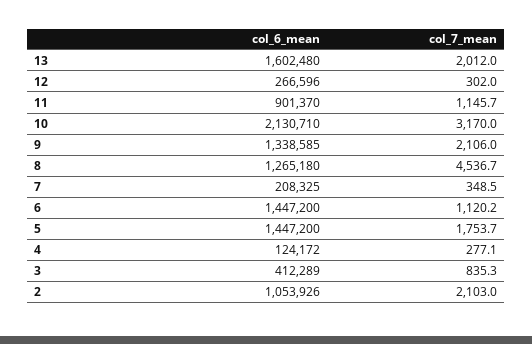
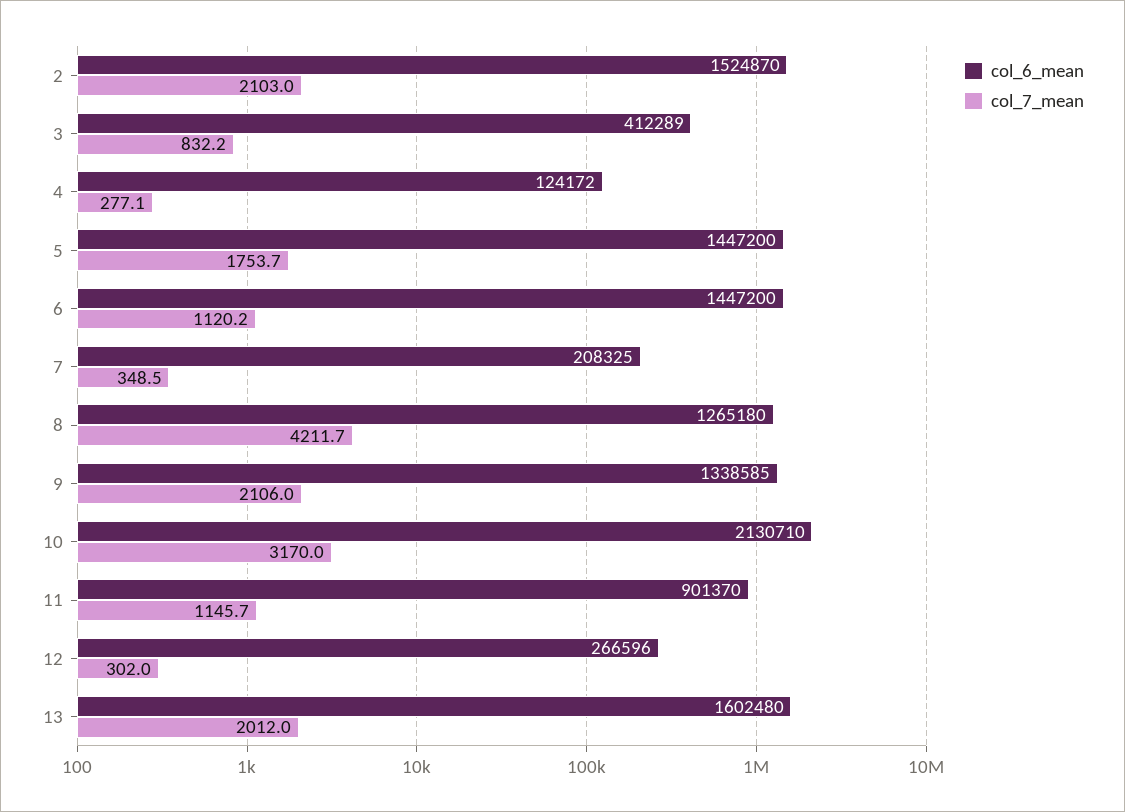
  {
    "col_6_mean": {
      "13": 1602480,
      "12": 266596,
      "11": 901370,
      "10": 2130710,
      "9": 1338585,
      "8": 1265180,
      "7": 208325,
      "6": 1447200,
      "5": 1447200,
      "4": 124172,
      "3": 412289,
-     "2": 1053926
+     "2": 1524870
    },
    "col_7_mean": {
      "13": 2012,
      "12": 302,
      "11": 1145.7,
      "10": 3170,
      "9": 2106,
-     "8": 4536.7,
+     "8": 4211.7,
      "7": 348.5,
      "6": 1120.2,
      "5": 1753.7,
      "4": 277.1,
-     "3": 835.3,
+     "3": 832.2,
      "2": 2103
    }
  }

